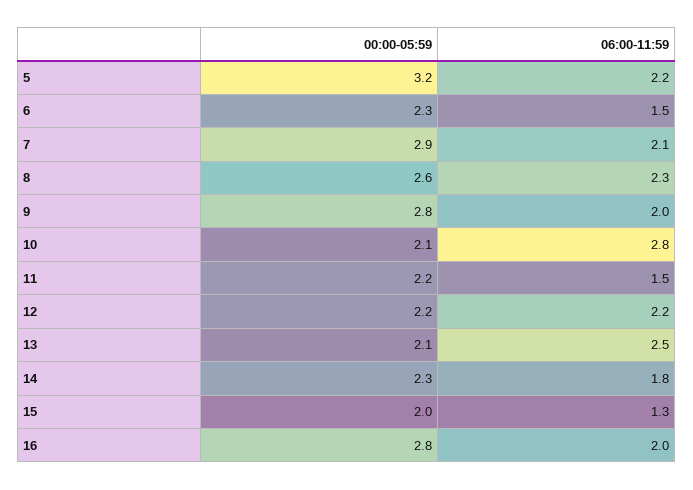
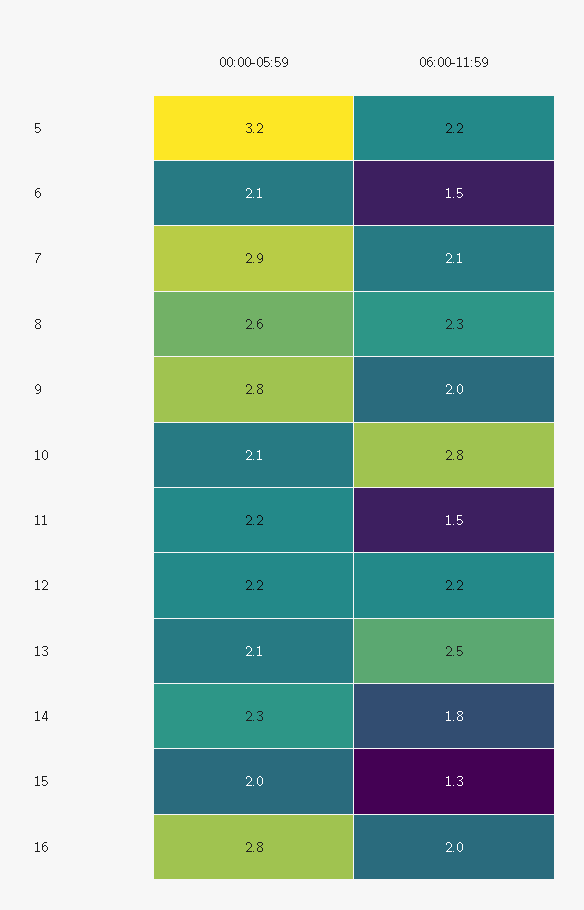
  {
    "00:00-05:59": {
      "5": 3.2,
-     "6": 2.3,
+     "6": 2.1,
      "7": 2.9,
      "8": 2.6,
      "9": 2.8,
      "10": 2.1,
      "11": 2.2,
      "12": 2.2,
      "13": 2.1,
      "14": 2.3,
      "15": 2,
      "16": 2.8
    },
    "06:00-11:59": {
      "5": 2.2,
      "6": 1.5,
      "7": 2.1,
      "8": 2.3,
      "9": 2,
      "10": 2.8,
      "11": 1.5,
      "12": 2.2,
      "13": 2.5,
      "14": 1.8,
      "15": 1.3,
      "16": 2
    }
  }

